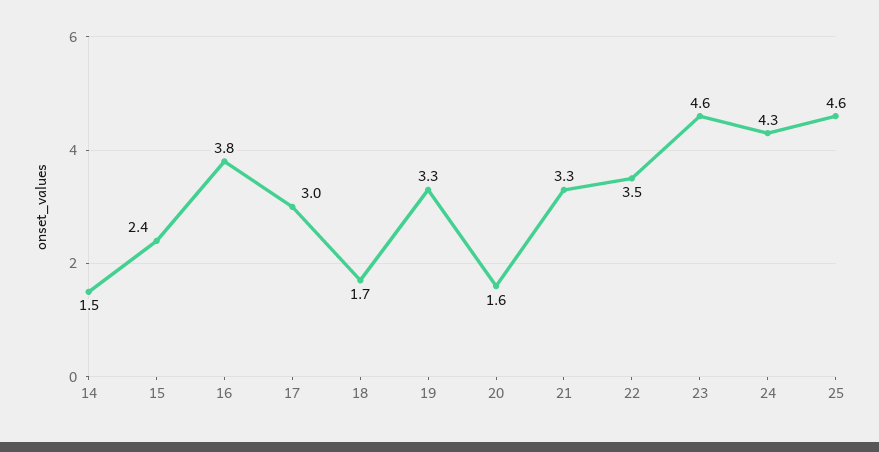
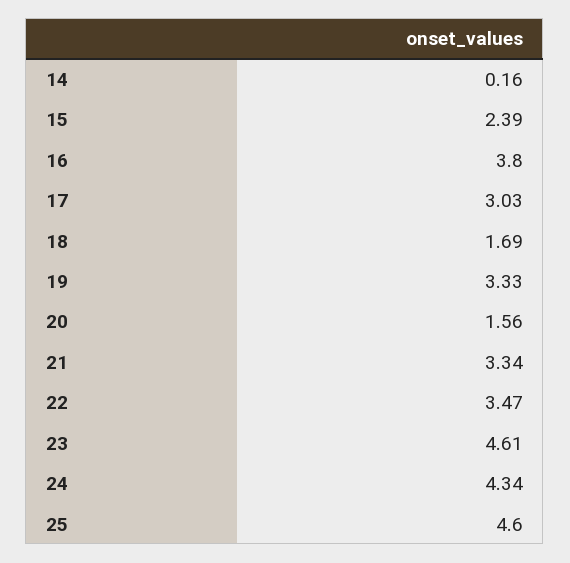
  {
-   "14": 1.5,
+   "14": 0.16,
    "15": 2.39,
    "16": 3.8,
    "17": 3.03,
    "18": 1.69,
    "19": 3.33,
    "20": 1.56,
    "21": 3.34,
    "22": 3.47,
    "23": 4.61,
    "24": 4.34,
    "25": 4.6
  }

